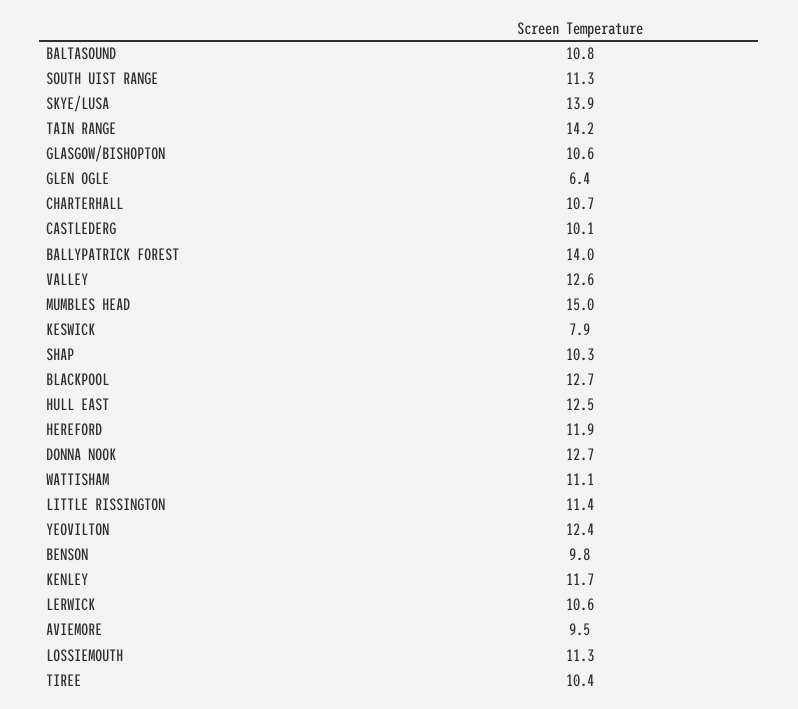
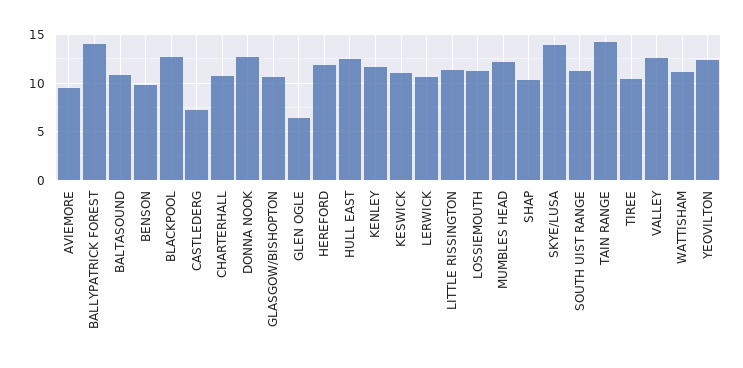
  {
    "BALTASOUND": 10.8,
    "SOUTH UIST RANGE": 11.3,
    "SKYE/LUSA": 13.9,
    "TAIN RANGE": 14.2,
    "GLASGOW/BISHOPTON": 10.6,
    "GLEN OGLE": 6.4,
    "CHARTERHALL": 10.7,
-   "CASTLEDERG": 10.1,
+   "CASTLEDERG": 7,
    "BALLYPATRICK FOREST": 14,
    "VALLEY": 12.6,
-   "MUMBLES HEAD": 15,
+   "MUMBLES HEAD": 12,
-   "KESWICK": 7.9,
+   "KESWICK": 11,
    "SHAP": 10.3,
    "BLACKPOOL": 12.7,
    "HULL EAST": 12.5,
    "HEREFORD": 11.9,
    "DONNA NOOK": 12.7,
    "WATTISHAM": 11.1,
    "LITTLE RISSINGTON": 11.4,
    "YEOVILTON": 12.4,
    "BENSON": 9.8,
    "KENLEY": 11.7,
    "LERWICK": 10.6,
    "AVIEMORE": 9.5,
    "LOSSIEMOUTH": 11.3,
    "TIREE": 10.4
  }

